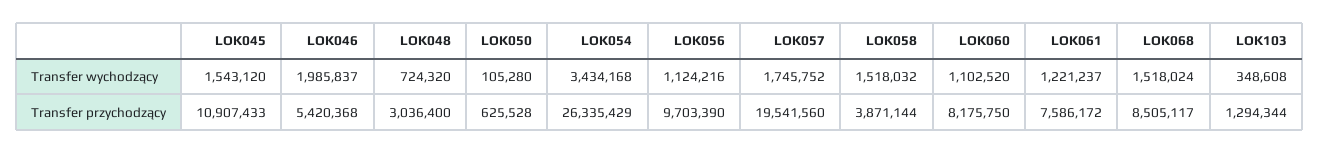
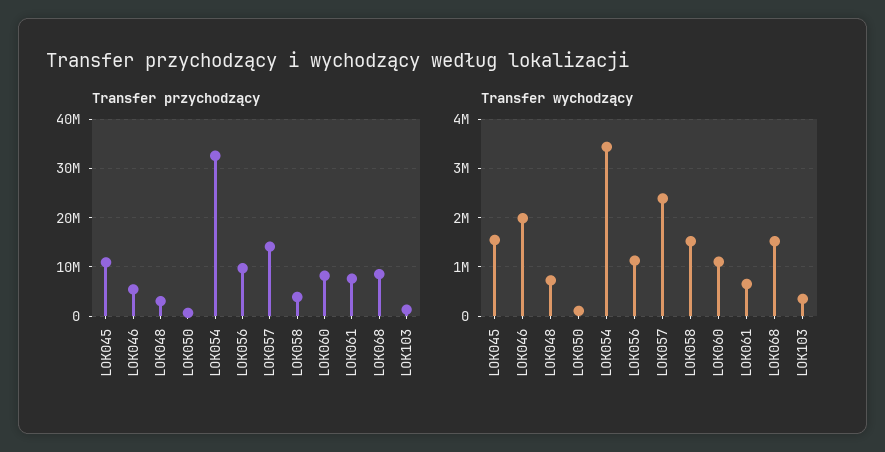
  {
    "Transfer wychodzący": {
      "LOK045": 1543120,
      "LOK046": 1985837,
      "LOK048": 724320,
      "LOK050": 105280,
      "LOK054": 3434168,
      "LOK056": 1124216,
-     "LOK057": 1745752,
+     "LOK057": 2400000,
      "LOK058": 1518032,
      "LOK060": 1102520,
-     "LOK061": 1221237,
+     "LOK061": 600000,
      "LOK068": 1518024,
      "LOK103": 348608
    },
    "Transfer przychodzący": {
      "LOK045": 10907433,
      "LOK046": 5420368,
      "LOK048": 3036400,
      "LOK050": 625528,
-     "LOK054": 26335429,
+     "LOK054": 32000000,
      "LOK056": 9703390,
-     "LOK057": 19541560,
+     "LOK057": 14000000,
      "LOK058": 3871144,
      "LOK060": 8175750,
      "LOK061": 7586172,
      "LOK068": 8505117,
      "LOK103": 1294344
    }
  }

